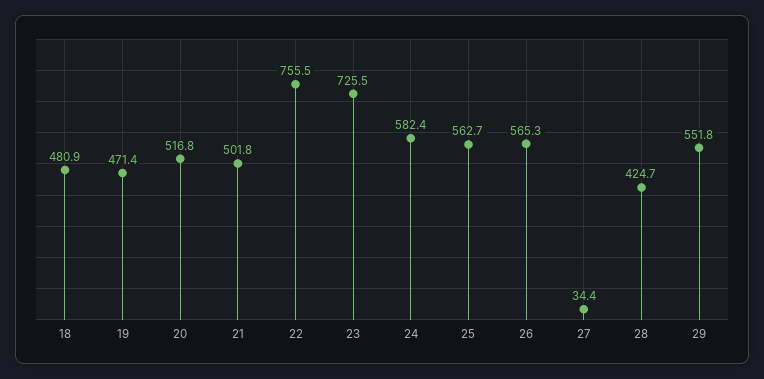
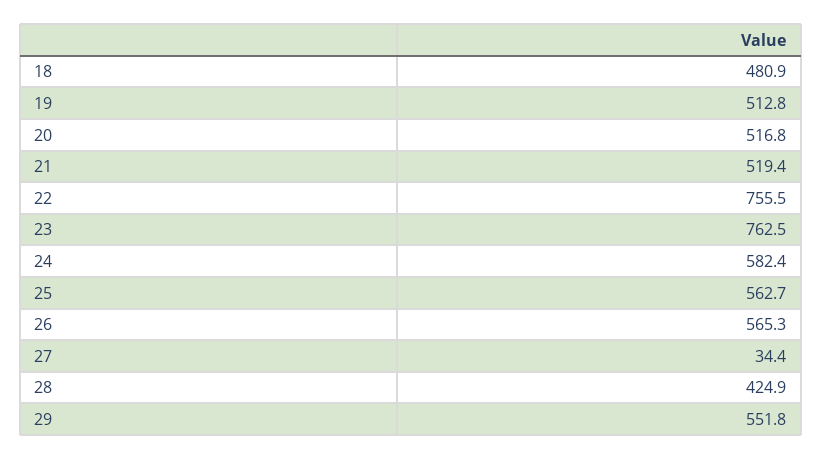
  {
    "18": 480.9,
-   "19": 471.4,
+   "19": 512.8,
    "20": 516.8,
-   "21": 501.8,
+   "21": 519.4,
    "22": 755.5,
-   "23": 725.5,
+   "23": 762.5,
    "24": 582.4,
    "25": 562.7,
    "26": 565.3,
    "27": 34.4,
-   "28": 424.7,
+   "28": 424.9,
    "29": 551.8
  }

